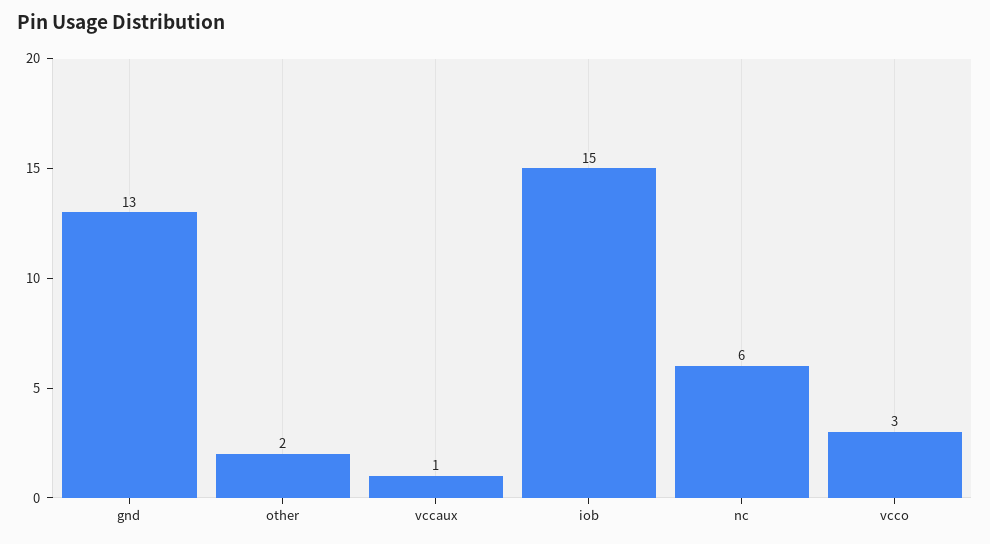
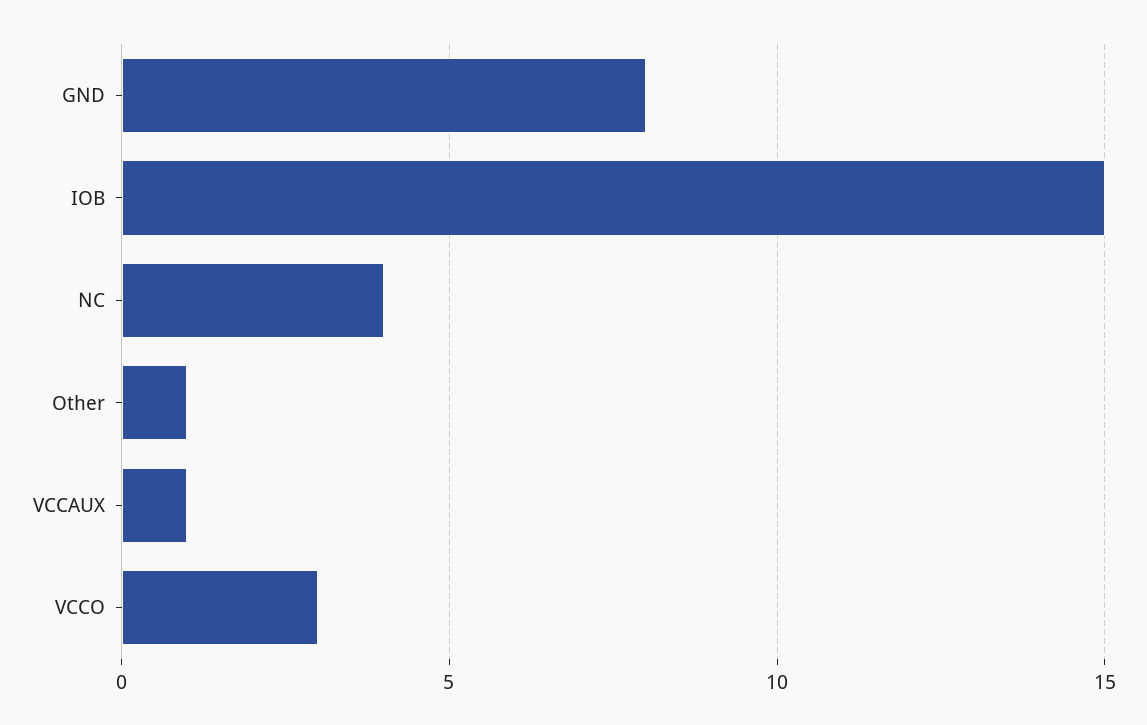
  {
-   "gnd": 13,
+   "gnd": 8,
-   "other": 2,
+   "other": 1,
    "vccaux": 1,
    "iob": 15,
-   "nc": 6,
+   "nc": 4,
    "vcco": 3
  }

